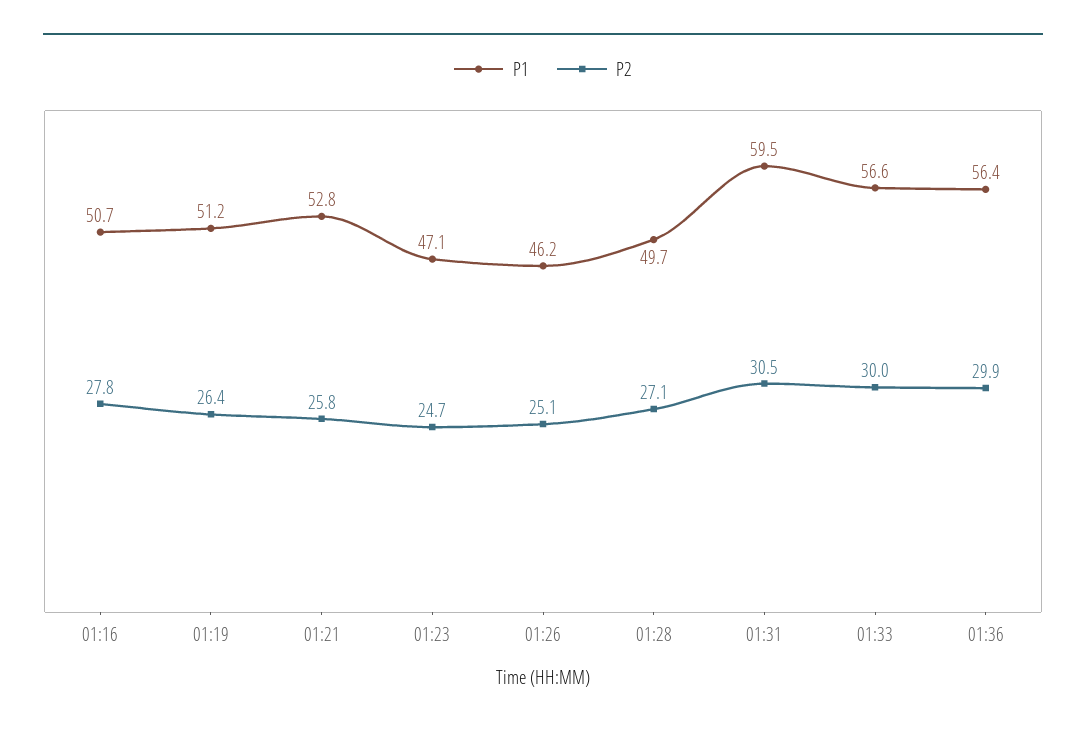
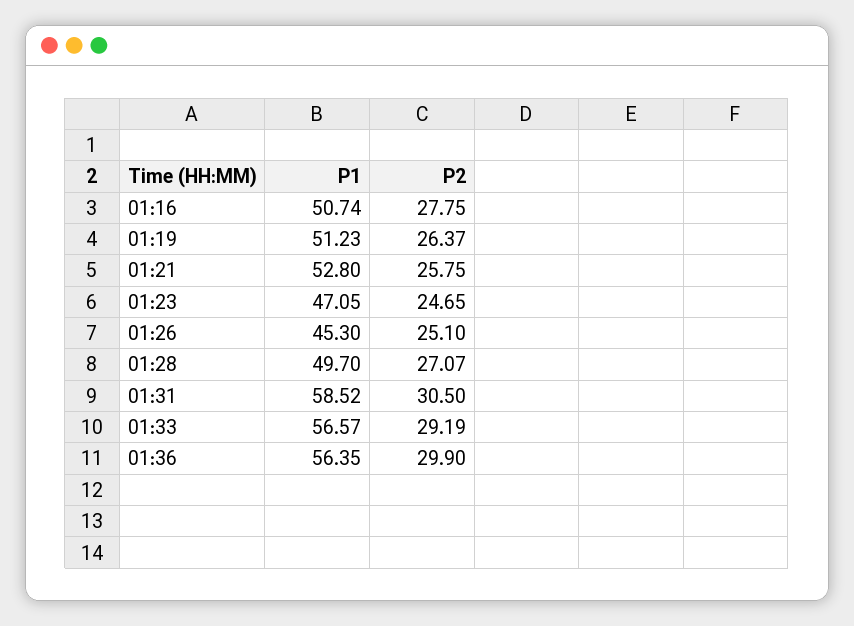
  {
    "P1": {
      "01:16": 50.74,
      "01:19": 51.23,
      "01:21": 52.8,
      "01:23": 47.05,
-     "01:26": 46.2,
+     "01:26": 45.3,
      "01:28": 49.7,
-     "01:31": 59.5,
+     "01:31": 58.52,
      "01:33": 56.57,
      "01:36": 56.35
    },
    "P2": {
      "01:16": 27.75,
      "01:19": 26.37,
      "01:21": 25.75,
      "01:23": 24.65,
      "01:26": 25.1,
      "01:28": 27.07,
      "01:31": 30.5,
-     "01:33": 30,
+     "01:33": 29.19,
      "01:36": 29.9
    }
  }

